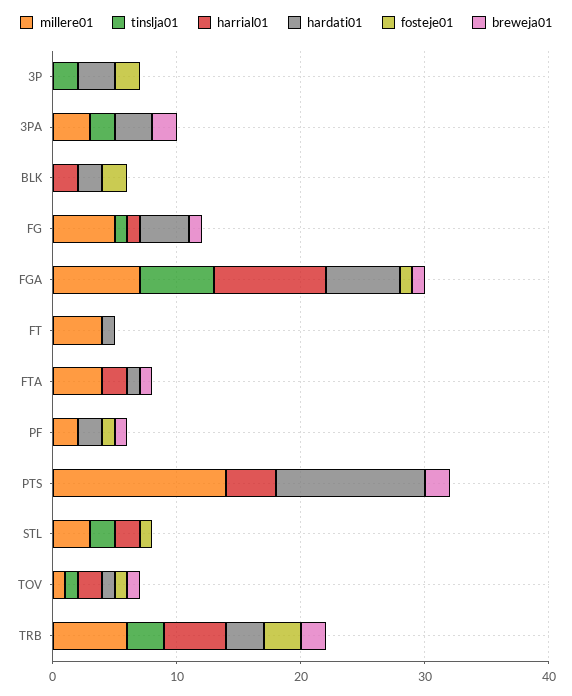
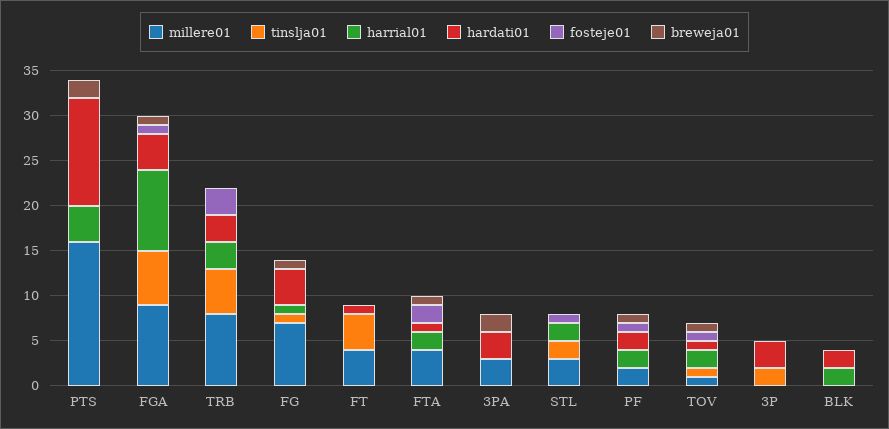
  {
    "millere01": {
      "3P": 0,
      "3PA": 3,
      "BLK": 0,
-     "FG": 5,
+     "FG": 7,
-     "FGA": 7,
+     "FGA": 9,
      "FT": 4,
      "FTA": 4,
      "PF": 2,
-     "PTS": 14,
+     "PTS": 16,
      "STL": 3,
      "TOV": 1,
-     "TRB": 6
+     "TRB": 8
    },
    "tinslja01": {
      "3P": 2,
-     "3PA": 2,
+     "3PA": 0,
      "BLK": 0,
      "FG": 1,
      "FGA": 6,
-     "FT": 0,
+     "FT": 4,
      "FTA": 0,
      "PF": 0,
      "PTS": 0,
      "STL": 2,
      "TOV": 1,
-     "TRB": 3
+     "TRB": 5
    },
    "harrial01": {
      "3P": 0,
      "3PA": 0,
      "BLK": 2,
      "FG": 1,
      "FGA": 9,
      "FT": 0,
      "FTA": 2,
-     "PF": 0,
+     "PF": 2,
      "PTS": 4,
      "STL": 2,
      "TOV": 2,
-     "TRB": 5
+     "TRB": 3
    },
    "hardati01": {
      "3P": 3,
      "3PA": 3,
      "BLK": 2,
      "FG": 4,
-     "FGA": 6,
+     "FGA": 4,
      "FT": 1,
      "FTA": 1,
      "PF": 2,
      "PTS": 12,
      "STL": 0,
      "TOV": 1,
      "TRB": 3
    },
    "fosteje01": {
-     "3P": 2,
+     "3P": 0,
      "3PA": 0,
-     "BLK": 2,
+     "BLK": 0,
      "FG": 0,
      "FGA": 1,
      "FT": 0,
-     "FTA": 0,
+     "FTA": 2,
      "PF": 1,
      "PTS": 0,
      "STL": 1,
      "TOV": 1,
      "TRB": 3
    },
    "breweja01": {
      "3P": 0,
      "3PA": 2,
      "BLK": 0,
      "FG": 1,
      "FGA": 1,
      "FT": 0,
      "FTA": 1,
      "PF": 1,
      "PTS": 2,
      "STL": 0,
      "TOV": 1,
-     "TRB": 2
+     "TRB": 0
    }
  }

